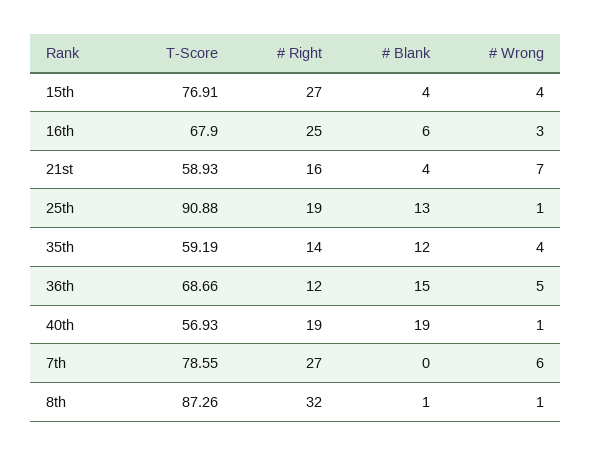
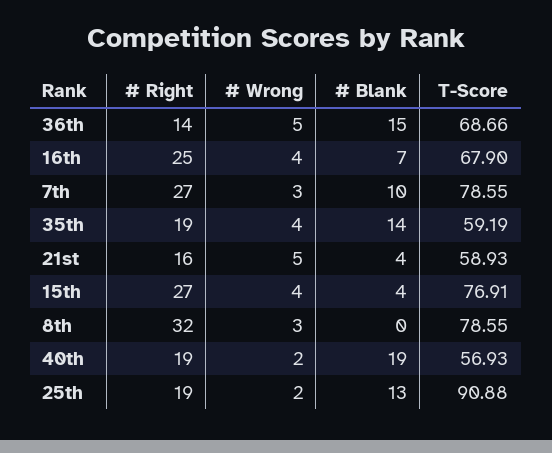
  {
    "T-Score": {
      "15th": 76.91,
      "16th": 67.9,
      "21st": 58.93,
      "25th": 90.88,
      "35th": 59.19,
      "36th": 68.66,
      "40th": 56.93,
      "7th": 78.55,
-     "8th": 87.26
+     "8th": 78.55
    },
    "# Right": {
      "15th": 27,
      "16th": 25,
      "21st": 16,
      "25th": 19,
-     "35th": 14,
+     "35th": 19,
-     "36th": 12,
+     "36th": 14,
      "40th": 19,
      "7th": 27,
      "8th": 32
    },
    "# Blank": {
      "15th": 4,
-     "16th": 6,
+     "16th": 7,
      "21st": 4,
      "25th": 13,
-     "35th": 12,
+     "35th": 14,
      "36th": 15,
      "40th": 19,
-     "7th": 0,
+     "7th": 10,
-     "8th": 1
+     "8th": 0
    },
    "# Wrong": {
      "15th": 4,
-     "16th": 3,
+     "16th": 4,
-     "21st": 7,
+     "21st": 5,
-     "25th": 1,
+     "25th": 2,
      "35th": 4,
      "36th": 5,
-     "40th": 1,
+     "40th": 2,
-     "7th": 6,
+     "7th": 3,
-     "8th": 1
+     "8th": 3
    }
  }

